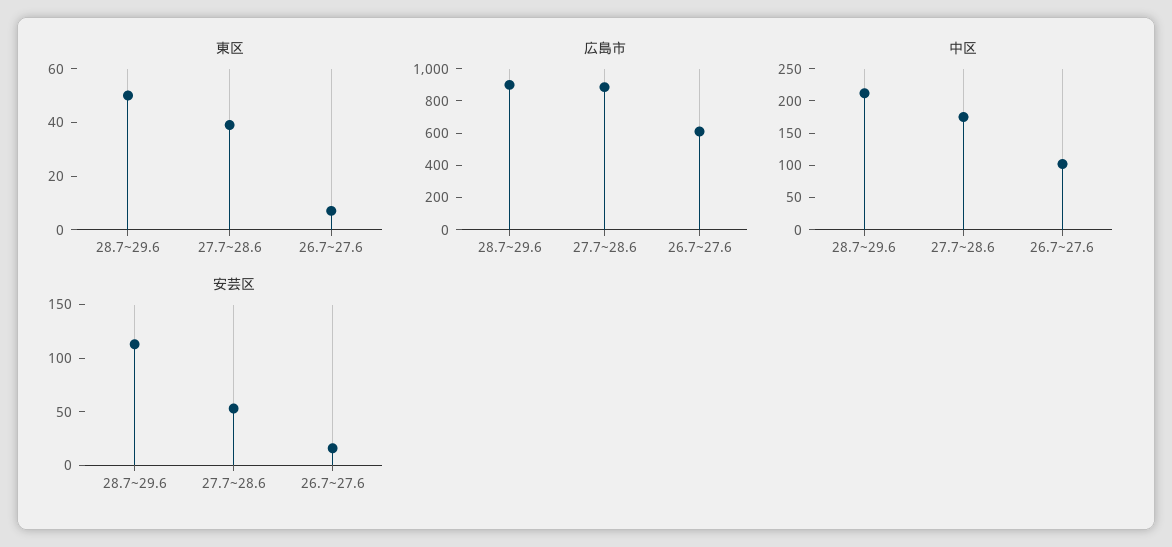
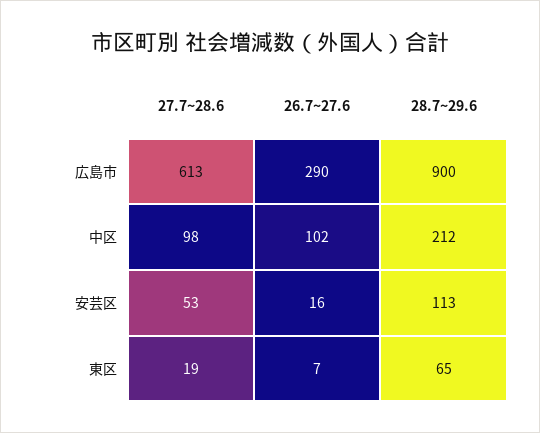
  {
    "東区": {
-     "28.7~29.6": 50,
+     "28.7~29.6": 65,
-     "27.7~28.6": 40,
+     "27.7~28.6": 19,
      "26.7~27.6": 7
    },
    "広島市": {
      "28.7~29.6": 900,
-     "27.7~28.6": 900,
+     "27.7~28.6": 613,
-     "26.7~27.6": 600
+     "26.7~27.6": 290
    },
    "中区": {
      "28.7~29.6": 212,
-     "27.7~28.6": 175,
+     "27.7~28.6": 98,
      "26.7~27.6": 102
    },
    "安芸区": {
      "28.7~29.6": 113,
      "27.7~28.6": 53,
      "26.7~27.6": 16
    }
  }

